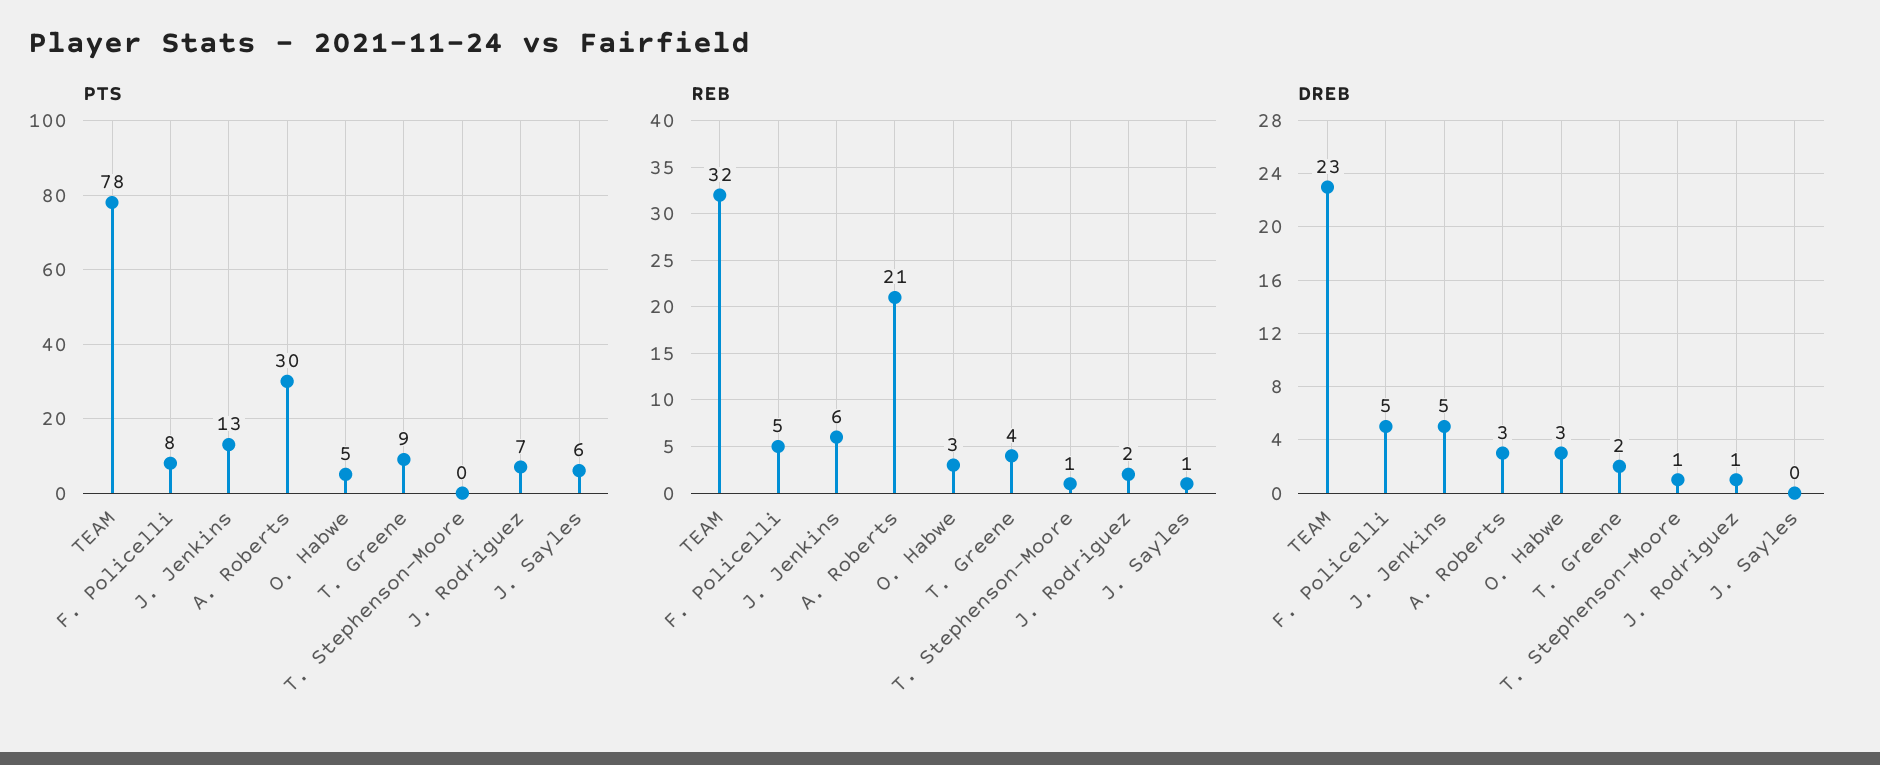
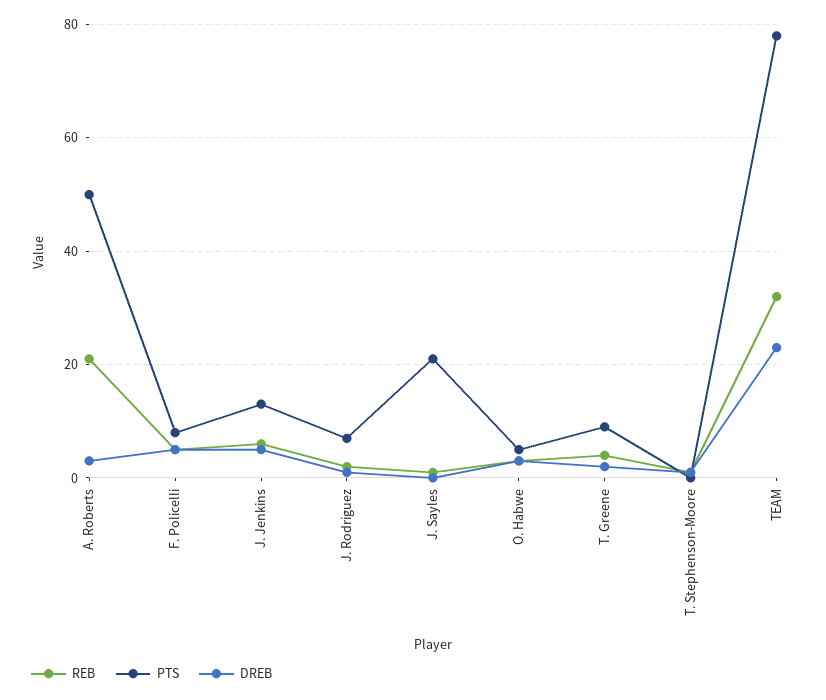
  {
    "PTS": {
      "TEAM": 78,
      "F. Policelli": 8,
      "J. Jenkins": 13,
-     "A. Roberts": 30,
+     "A. Roberts": 50,
      "O. Habwe": 5,
      "T. Greene": 9,
      "T. Stephenson-Moore": 0,
      "J. Rodriguez": 7,
-     "J. Sayles": 6
+     "J. Sayles": 20
    },
    "REB": {
      "TEAM": 32,
      "F. Policelli": 5,
      "J. Jenkins": 6,
      "A. Roberts": 21,
      "O. Habwe": 3,
      "T. Greene": 4,
      "T. Stephenson-Moore": 1,
      "J. Rodriguez": 2,
      "J. Sayles": 1
    },
    "DREB": {
      "TEAM": 23,
      "F. Policelli": 5,
      "J. Jenkins": 5,
      "A. Roberts": 3,
      "O. Habwe": 3,
      "T. Greene": 2,
      "T. Stephenson-Moore": 1,
      "J. Rodriguez": 1,
      "J. Sayles": 0
    }
  }

